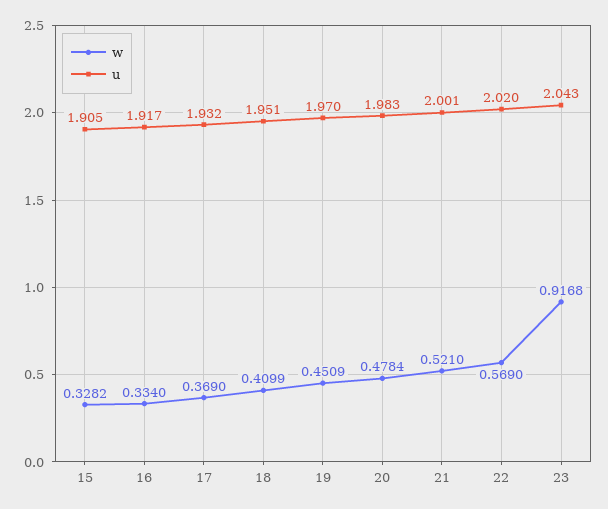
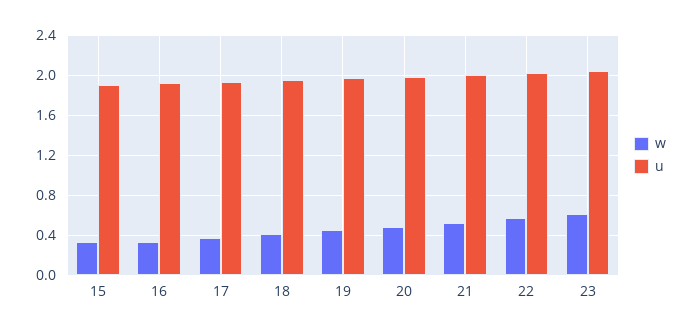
  {
    "w": {
      "15": 0.3282,
      "16": 0.334,
      "17": 0.369,
      "18": 0.4099,
      "19": 0.4509,
      "20": 0.4784,
      "21": 0.521,
      "22": 0.569,
-     "23": 0.9168
+     "23": 0.6
    },
    "u": {
      "15": 1.905,
      "16": 1.917,
      "17": 1.932,
      "18": 1.951,
      "19": 1.97,
      "20": 1.983,
      "21": 2.001,
      "22": 2.02,
      "23": 2.043
    }
  }

